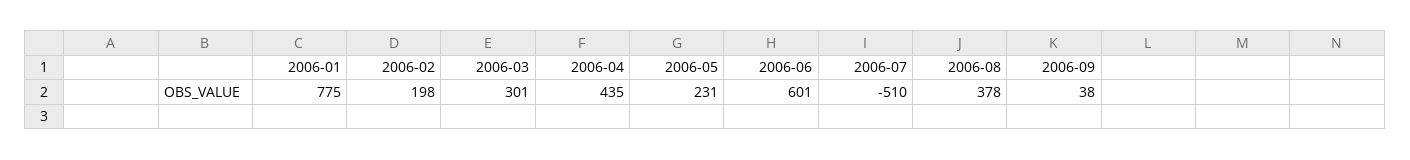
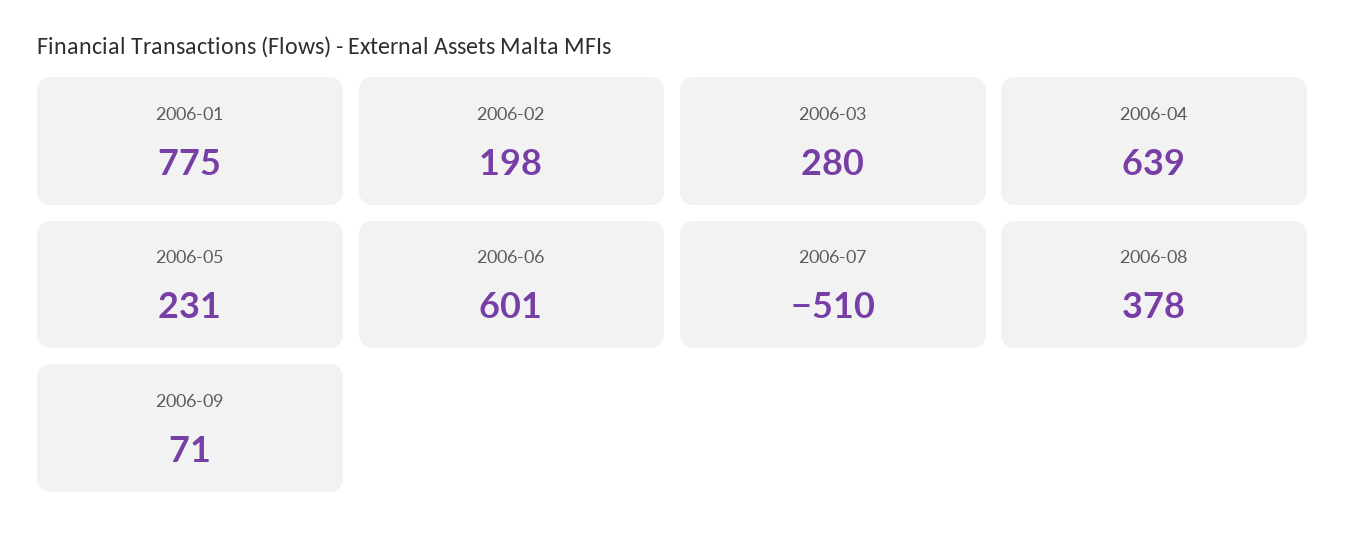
  {
    "2006-01": 775,
    "2006-02": 198,
-   "2006-03": 301,
+   "2006-03": 280,
-   "2006-04": 435,
+   "2006-04": 639,
    "2006-05": 231,
    "2006-06": 601,
    "2006-07": -510,
    "2006-08": 378,
-   "2006-09": 38
+   "2006-09": 71
  }

